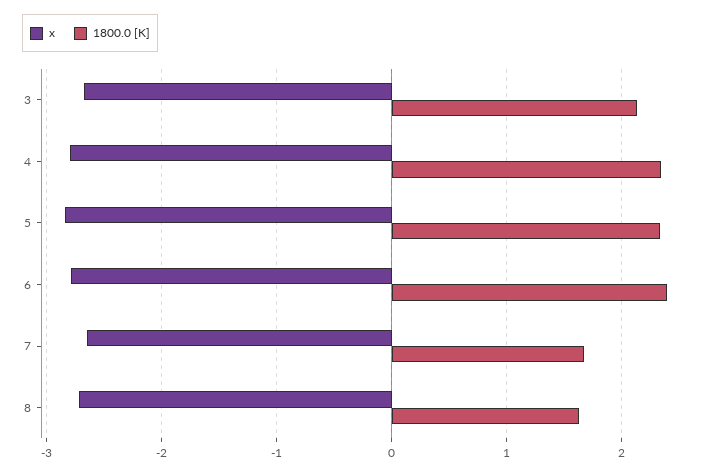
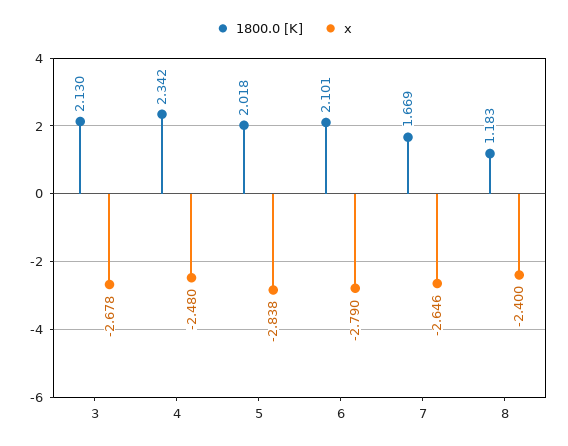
  {
    "x": {
      "3": -2.678,
-     "4": -2.8,
+     "4": -2.48,
      "5": -2.838,
      "6": -2.79,
      "7": -2.646,
-     "8": -2.7
+     "8": -2.4
    },
    "1800.0 [K]": {
      "3": 2.13,
      "4": 2.342,
-     "5": 2.3,
+     "5": 2.018,
-     "6": 2.4,
+     "6": 2.101,
      "7": 1.669,
-     "8": 1.6
+     "8": 1.183
    }
  }

